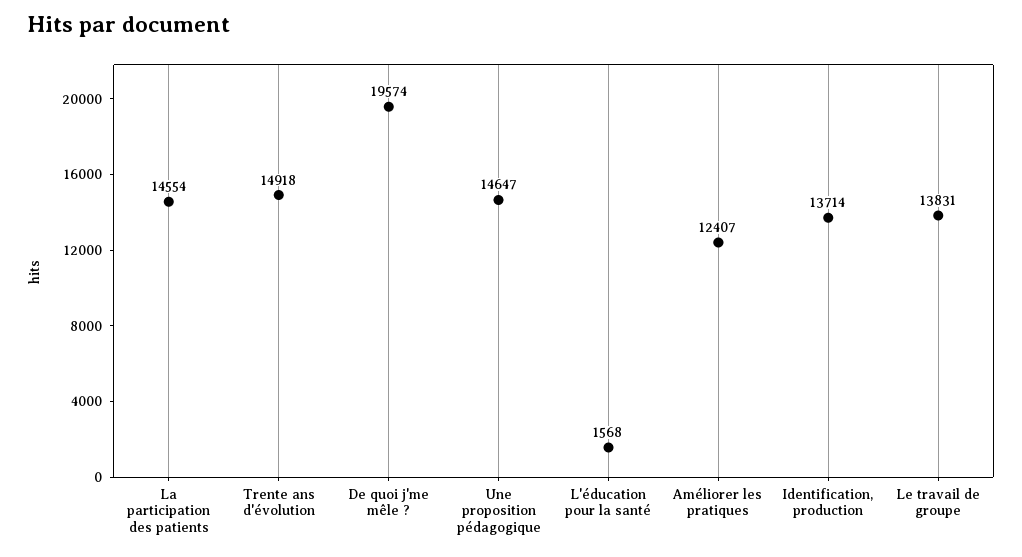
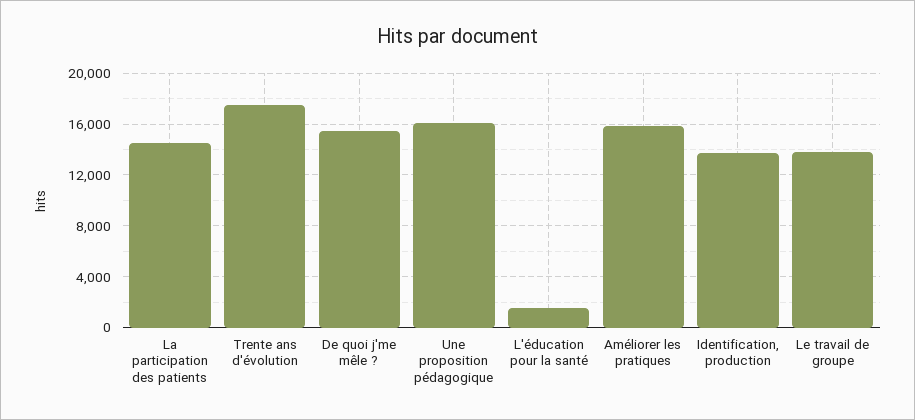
  {
    "La participation des patients": 14554,
-   "Trente ans d'évolution": 14918,
+   "Trente ans d'évolution": 17500,
-   "De quoi j'me mêle ?": 19574,
+   "De quoi j'me mêle ?": 15500,
-   "Une proposition pédagogique": 14647,
+   "Une proposition pédagogique": 16000,
    "L'éducation pour la santé": 1568,
-   "Améliorer les pratiques": 12407,
+   "Améliorer les pratiques": 16000,
    "Identification, production": 13714,
    "Le travail de groupe": 13831
  }

